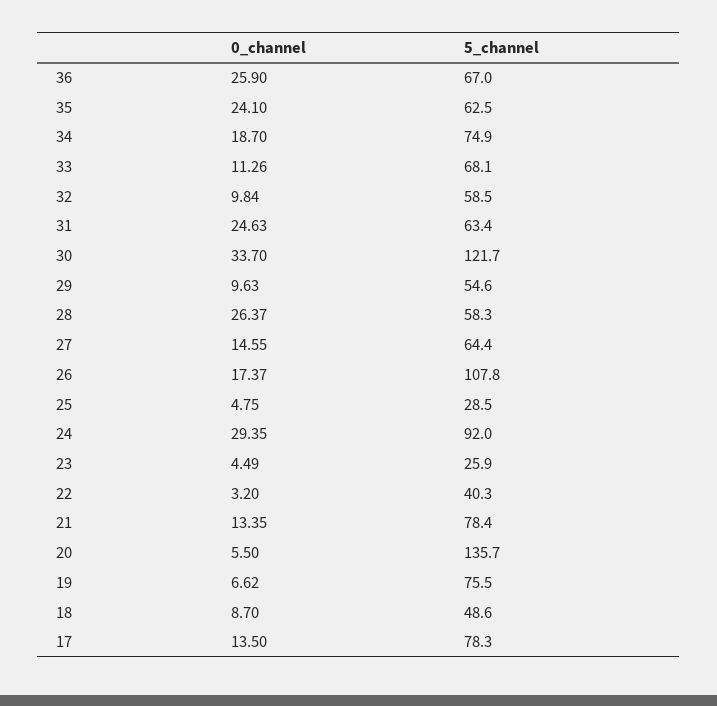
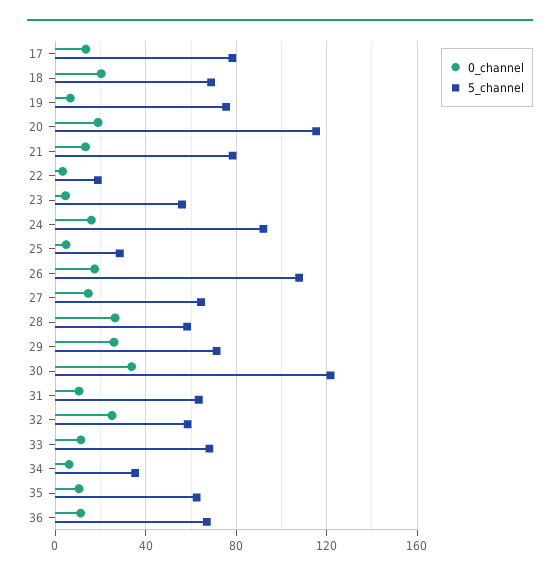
  {
    "0_channel": {
-     "36": 25.9,
+     "36": 10,
-     "35": 24.1,
+     "35": 10,
-     "34": 18.7,
+     "34": 5,
      "33": 11.26,
-     "32": 9.84,
+     "32": 25,
-     "31": 24.63,
+     "31": 10,
      "30": 33.7,
-     "29": 9.63,
+     "29": 25,
      "28": 26.37,
      "27": 14.55,
      "26": 17.37,
      "25": 4.75,
-     "24": 29.35,
+     "24": 15,
      "23": 4.49,
      "22": 3.2,
      "21": 13.35,
-     "20": 5.5,
+     "20": 20,
      "19": 6.62,
-     "18": 8.7,
+     "18": 20,
      "17": 13.5
    },
    "5_channel": {
      "36": 67,
      "35": 62.5,
-     "34": 74.9,
+     "34": 35,
      "33": 68.1,
      "32": 58.5,
      "31": 63.4,
      "30": 121.7,
-     "29": 54.6,
+     "29": 70,
      "28": 58.3,
      "27": 64.4,
      "26": 107.8,
      "25": 28.5,
      "24": 92,
-     "23": 25.9,
+     "23": 55,
-     "22": 40.3,
+     "22": 20,
      "21": 78.4,
-     "20": 135.7,
+     "20": 115,
      "19": 75.5,
-     "18": 48.6,
+     "18": 70,
      "17": 78.3
    }
  }

